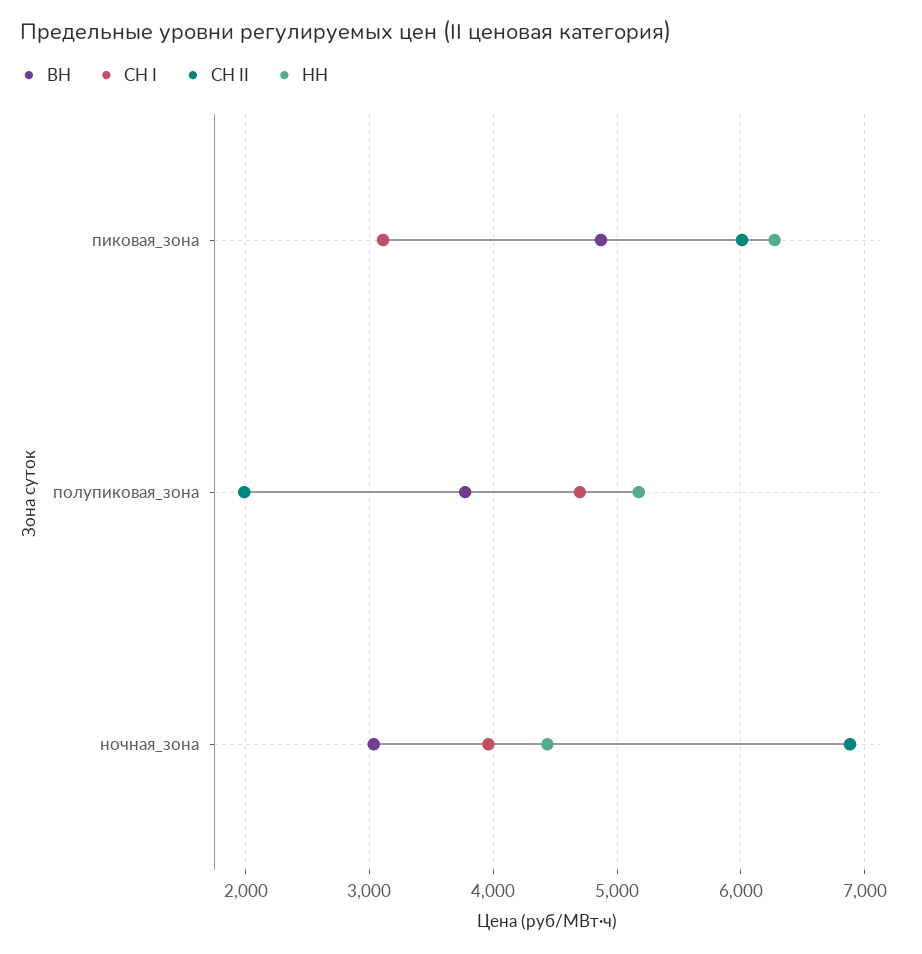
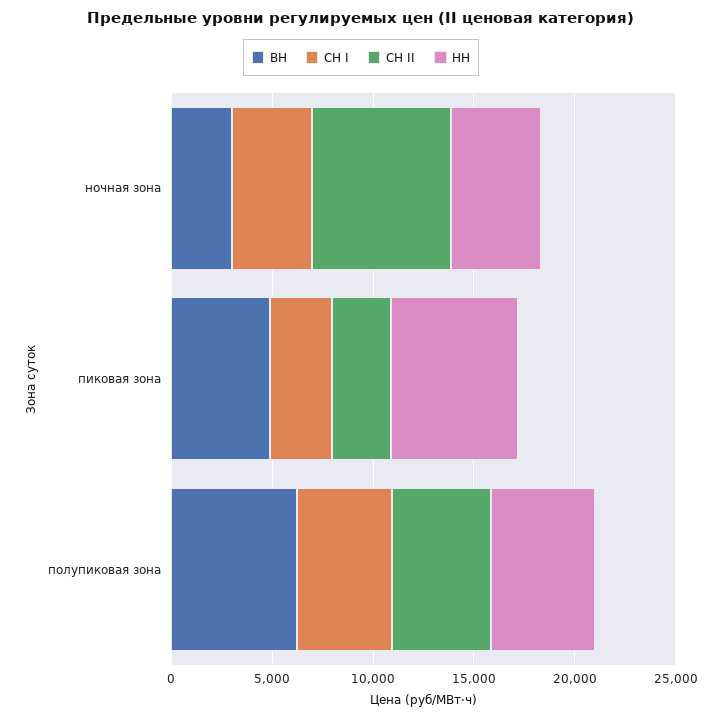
  {
    "ВН": {
      "пиковая_зона": 4900,
-     "полупиковая_зона": 3800,
+     "полупиковая_зона": 6000,
      "ночная_зона": 3000
    },
    "СН I": {
      "пиковая_зона": 3100,
      "полупиковая_зона": 4700,
      "ночная_зона": 4000
    },
    "СН II": {
-     "пиковая_зона": 6000,
+     "пиковая_зона": 3000,
-     "полупиковая_зона": 2000,
+     "полупиковая_зона": 5000,
      "ночная_зона": 6900
    },
    "НН": {
      "пиковая_зона": 6300,
      "полупиковая_зона": 5200,
      "ночная_зона": 4400
    }
  }

